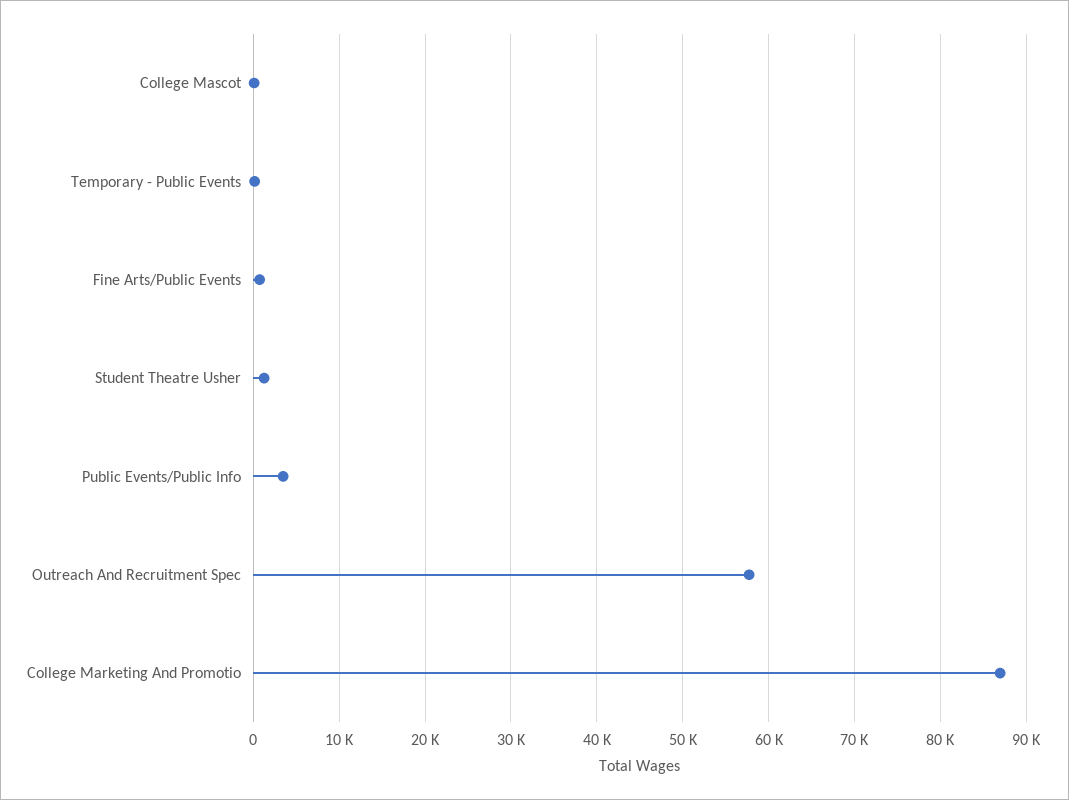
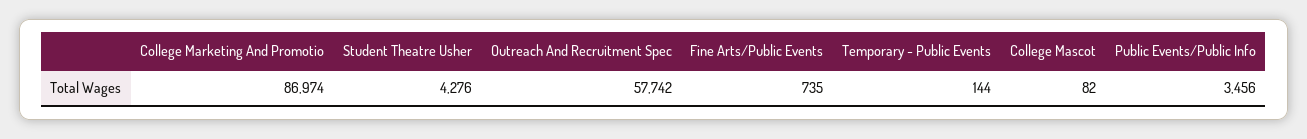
  {
    "College Mascot": 82,
    "Temporary - Public Events": 144,
    "Fine Arts/Public Events": 735,
-   "Student Theatre Usher": 1000,
+   "Student Theatre Usher": 4276,
    "Public Events/Public Info": 3456,
    "Outreach And Recruitment Spec": 57742,
    "College Marketing And Promotio": 86974
  }

